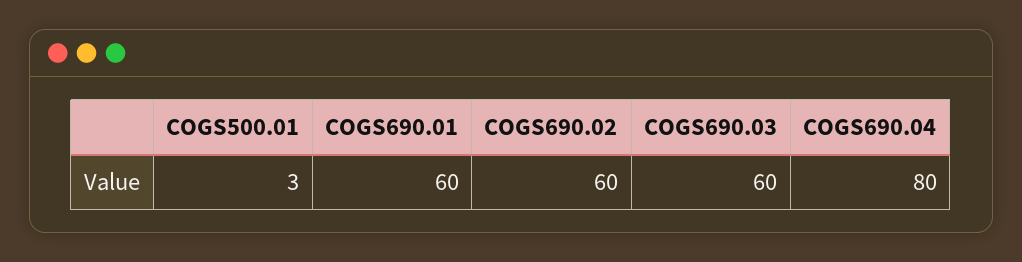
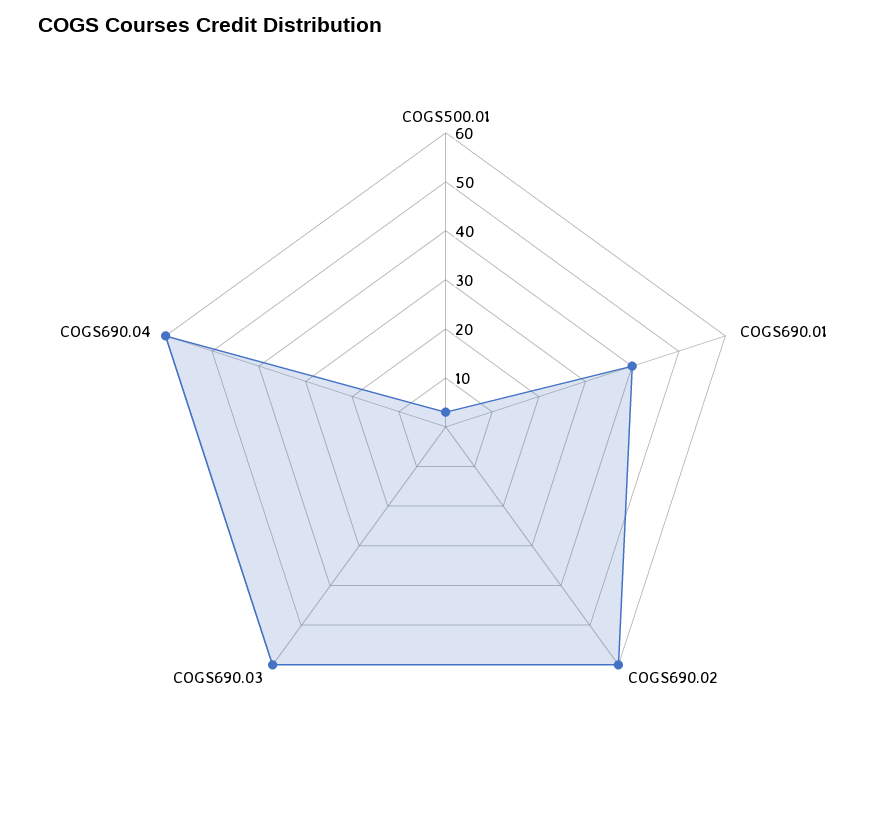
  {
    "COGS500.01": 3,
-   "COGS690.01": 60,
+   "COGS690.01": 40,
    "COGS690.02": 60,
    "COGS690.03": 60,
-   "COGS690.04": 80
+   "COGS690.04": 60
  }

